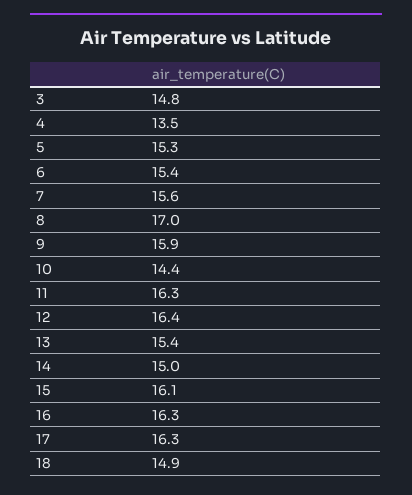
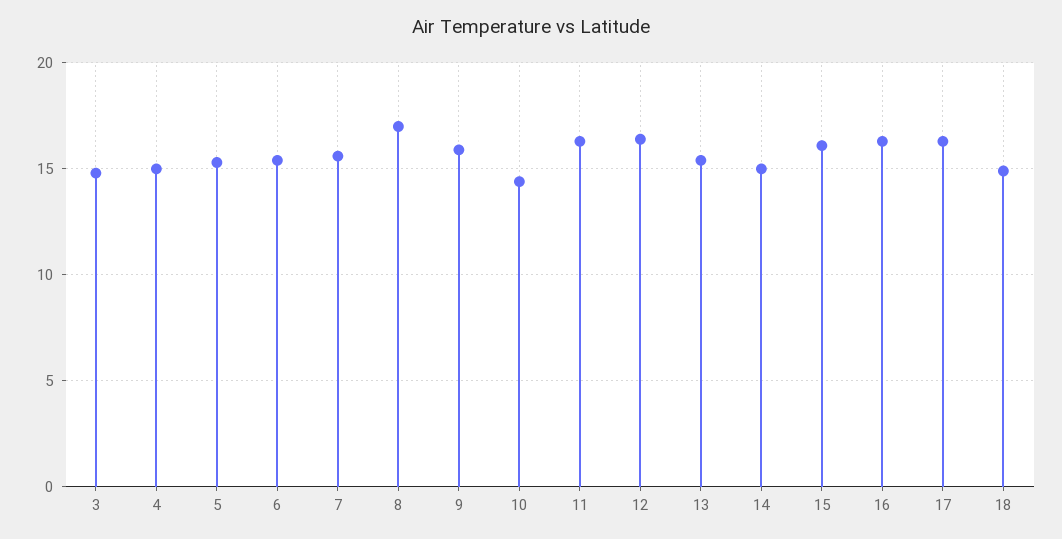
  {
    "3": 14.8,
-   "4": 13.5,
+   "4": 15,
    "5": 15.3,
    "6": 15.4,
    "7": 15.6,
    "8": 17,
    "9": 15.9,
    "10": 14.4,
    "11": 16.3,
    "12": 16.4,
    "13": 15.4,
    "14": 15,
    "15": 16.1,
    "16": 16.3,
    "17": 16.3,
    "18": 14.9
  }

